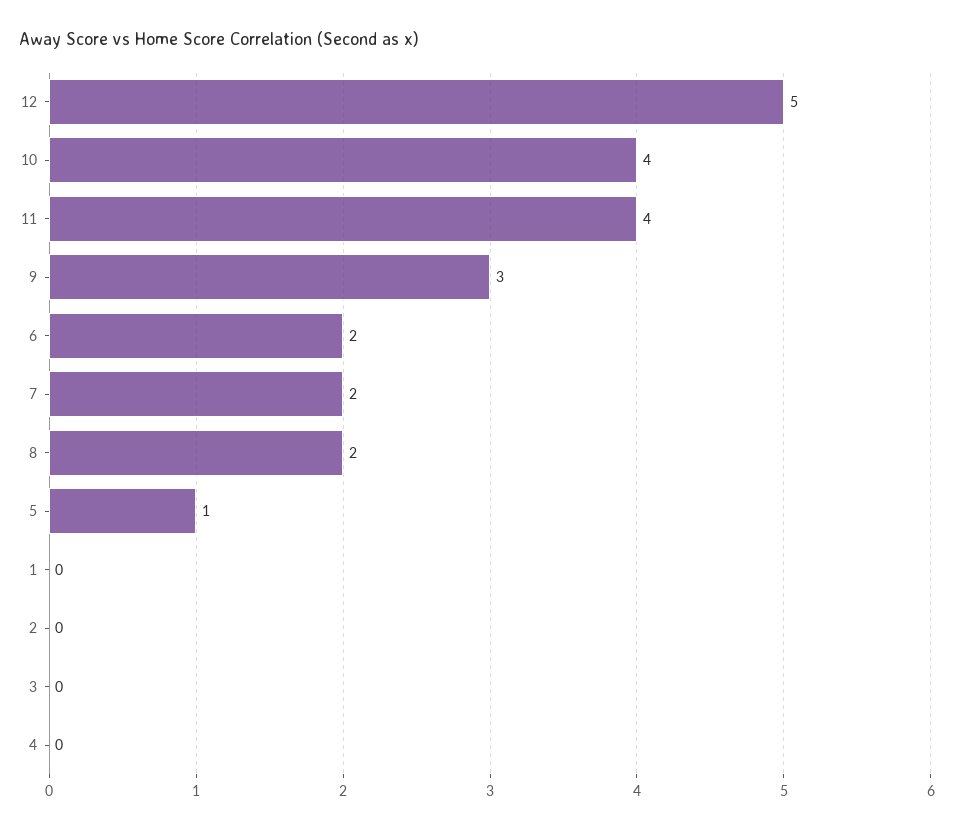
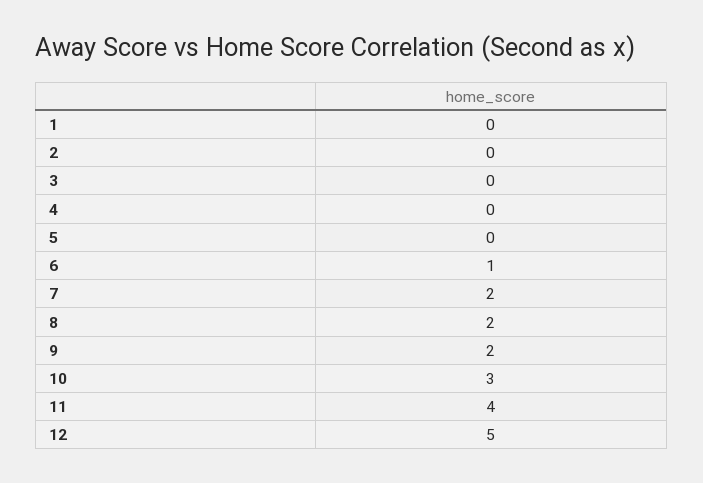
  {
    "12": 5,
-   "10": 4,
+   "10": 3,
    "11": 4,
-   "9": 3,
+   "9": 2,
-   "6": 2,
+   "6": 1,
    "7": 2,
    "8": 2,
-   "5": 1,
+   "5": 0,
    "1": 0,
    "2": 0,
    "3": 0,
    "4": 0
  }

